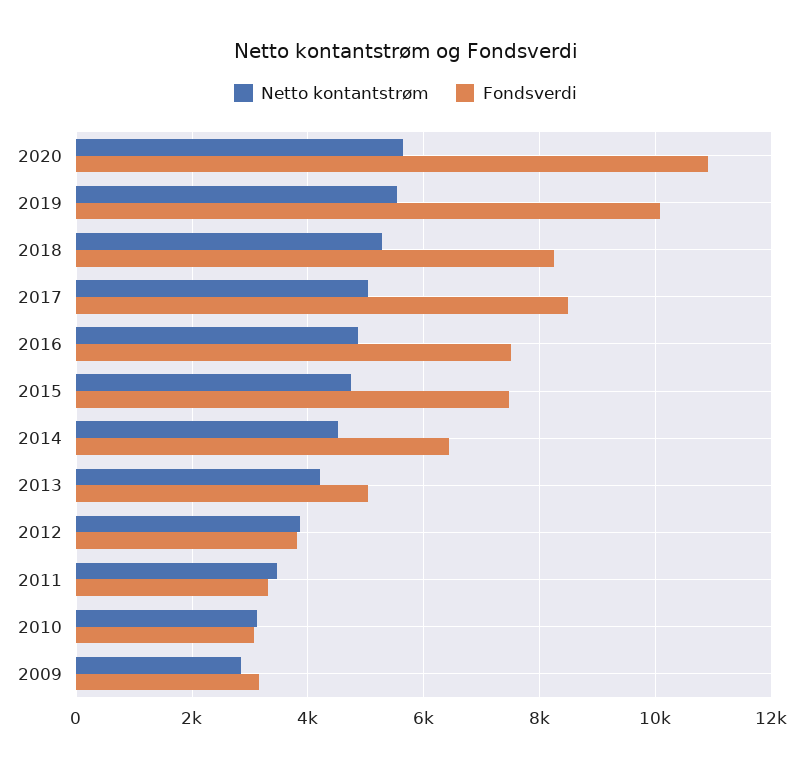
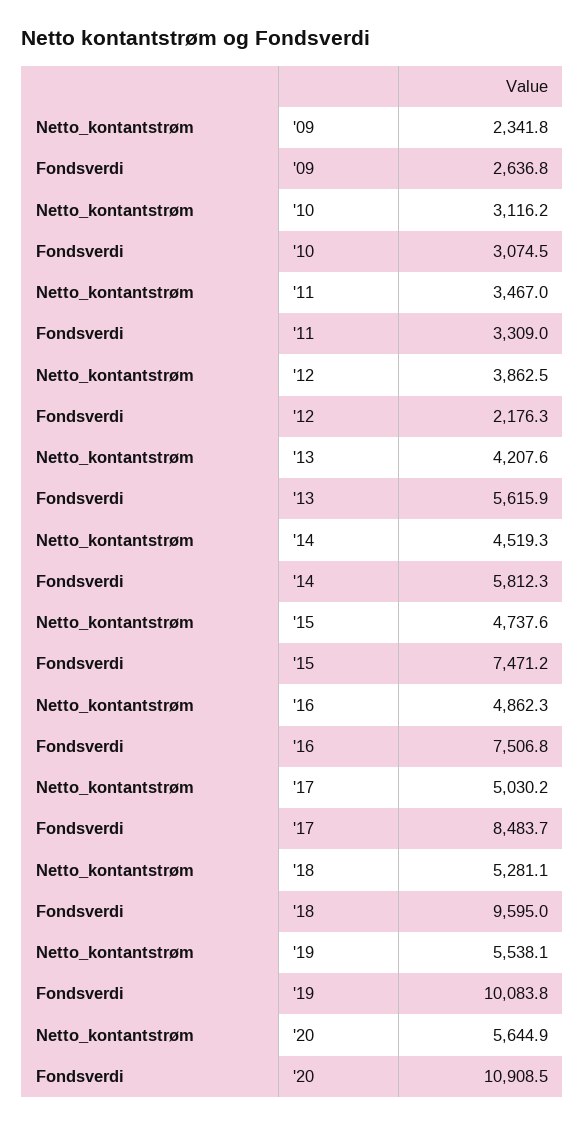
  {
    "Netto kontantstrøm": {
      "2020": 5644.9,
      "2019": 5538.1,
      "2018": 5281.1,
      "2017": 5030.2,
      "2016": 4862.3,
      "2015": 4737.6,
      "2014": 4519.3,
      "2013": 4207.6,
      "2012": 3862.5,
      "2011": 3467,
      "2010": 3116.2,
-     "2009": 2800
+     "2009": 2341.8
    },
    "Fondsverdi": {
      "2020": 10908.5,
      "2019": 10083.8,
-     "2018": 8200,
+     "2018": 9595,
      "2017": 8483.7,
      "2016": 7506.8,
      "2015": 7471.2,
-     "2014": 6400,
+     "2014": 5812.3,
-     "2013": 5000,
+     "2013": 5615.9,
-     "2012": 3800,
+     "2012": 2176.3,
      "2011": 3309,
      "2010": 3074.5,
-     "2009": 3200
+     "2009": 2636.8
    }
  }

